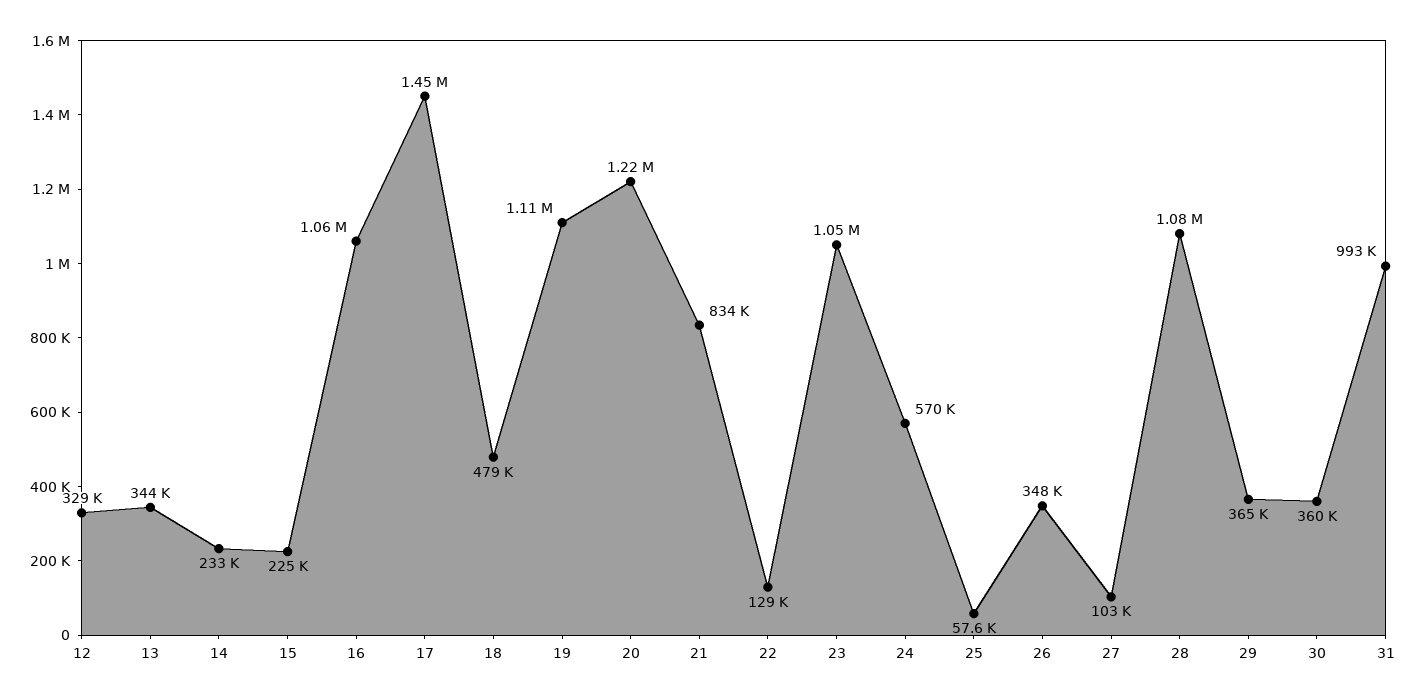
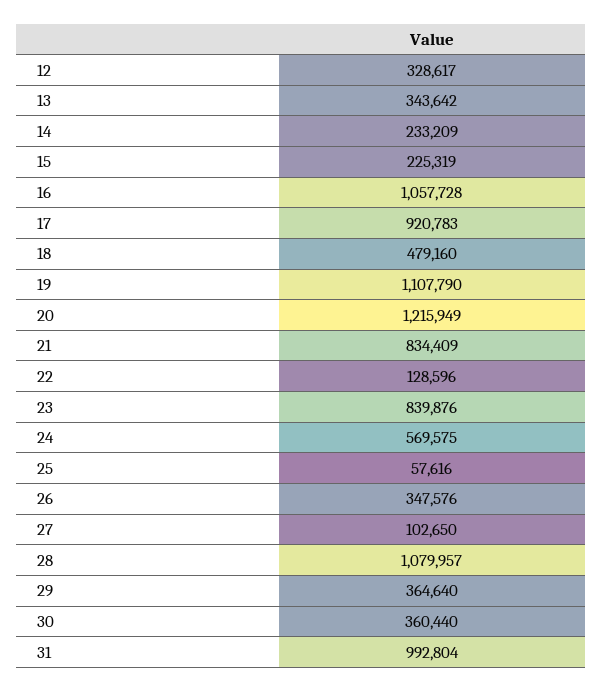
  {
    "12": 328617,
    "13": 343642,
    "14": 233209,
    "15": 225319,
    "16": 1057728,
-   "17": 1450000,
+   "17": 920783,
    "18": 479160,
    "19": 1107790,
    "20": 1215949,
    "21": 834409,
    "22": 128596,
-   "23": 1050000,
+   "23": 839876,
    "24": 569575,
    "25": 57616,
    "26": 347576,
    "27": 102650,
    "28": 1079957,
    "29": 364640,
    "30": 360440,
    "31": 992804
  }

